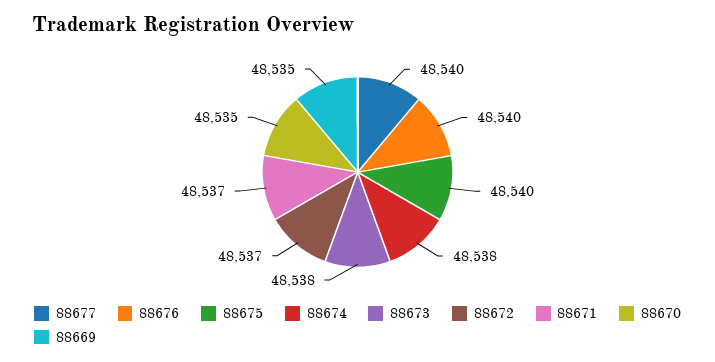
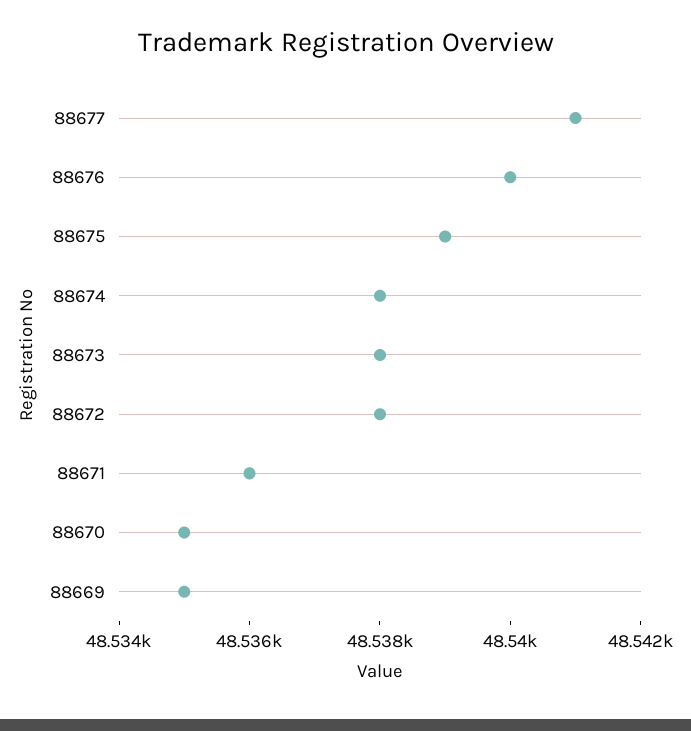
  {
-   "88677": 48540,
+   "88677": 48541,
    "88676": 48540,
-   "88675": 48540,
+   "88675": 48539,
    "88674": 48538,
    "88673": 48538,
-   "88672": 48537,
+   "88672": 48538,
-   "88671": 48537,
+   "88671": 48536,
    "88670": 48535,
    "88669": 48535
  }

